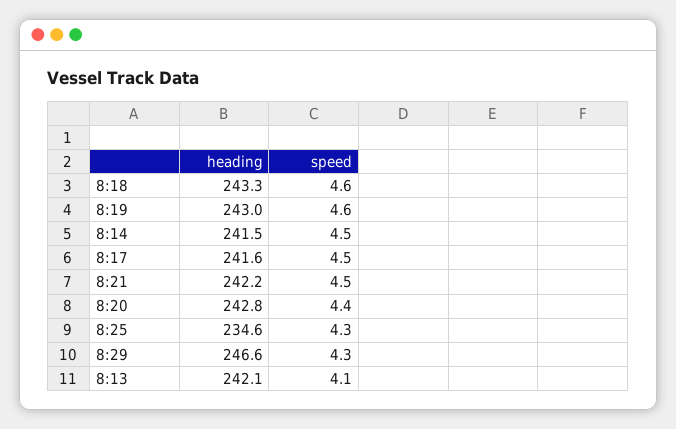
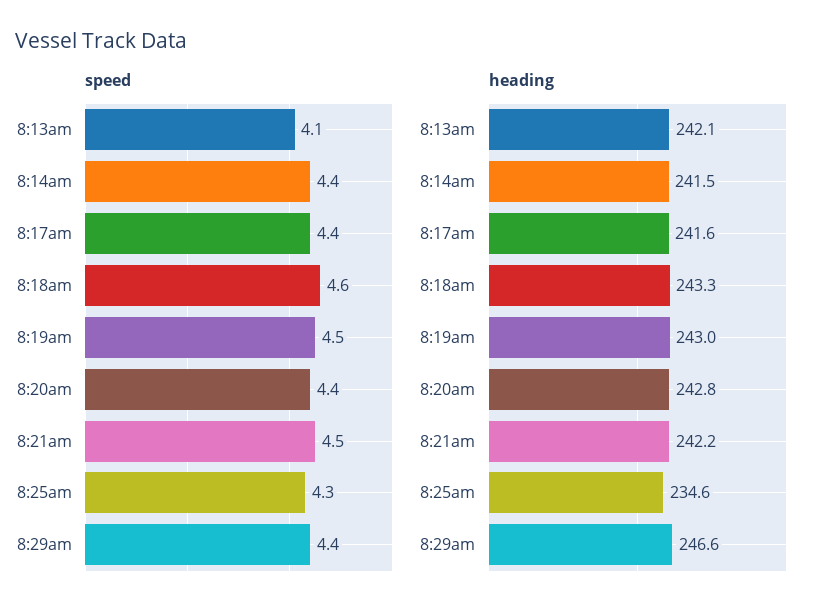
  {
    "heading": {
      "8:18": 243.3,
      "8:19": 243,
      "8:14": 241.5,
      "8:17": 241.6,
      "8:21": 242.2,
      "8:20": 242.8,
      "8:25": 234.6,
      "8:29": 246.6,
      "8:13": 242.1
    },
    "speed": {
      "8:18": 4.6,
-     "8:19": 4.6,
+     "8:19": 4.5,
-     "8:14": 4.5,
+     "8:14": 4.4,
-     "8:17": 4.5,
+     "8:17": 4.4,
      "8:21": 4.5,
      "8:20": 4.4,
      "8:25": 4.3,
-     "8:29": 4.3,
+     "8:29": 4.4,
      "8:13": 4.1
    }
  }

